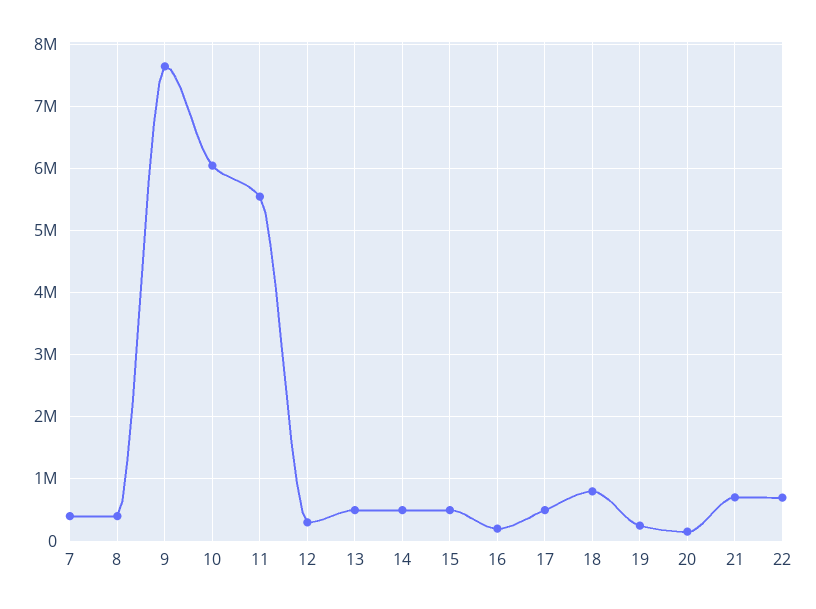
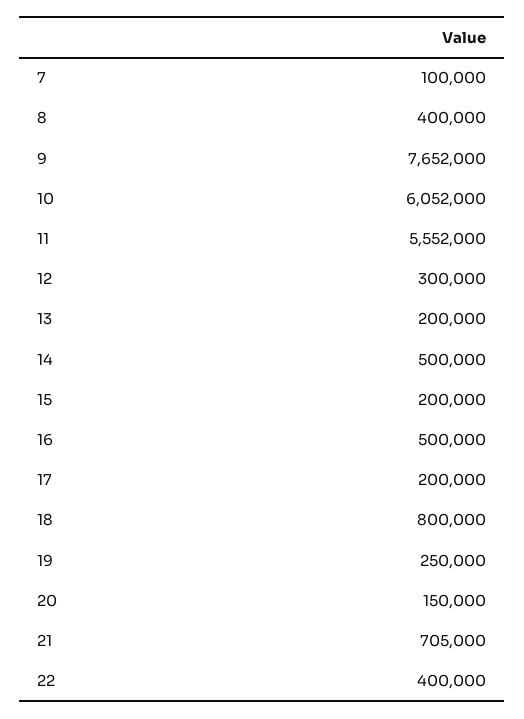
  {
-   "7": 400000,
+   "7": 100000,
    "8": 400000,
    "9": 7652000,
    "10": 6052000,
    "11": 5552000,
    "12": 300000,
-   "13": 500000,
+   "13": 200000,
    "14": 500000,
-   "15": 500000,
+   "15": 200000,
-   "16": 200000,
+   "16": 500000,
-   "17": 500000,
+   "17": 200000,
    "18": 800000,
    "19": 250000,
    "20": 150000,
    "21": 705000,
-   "22": 700000
+   "22": 400000
  }

